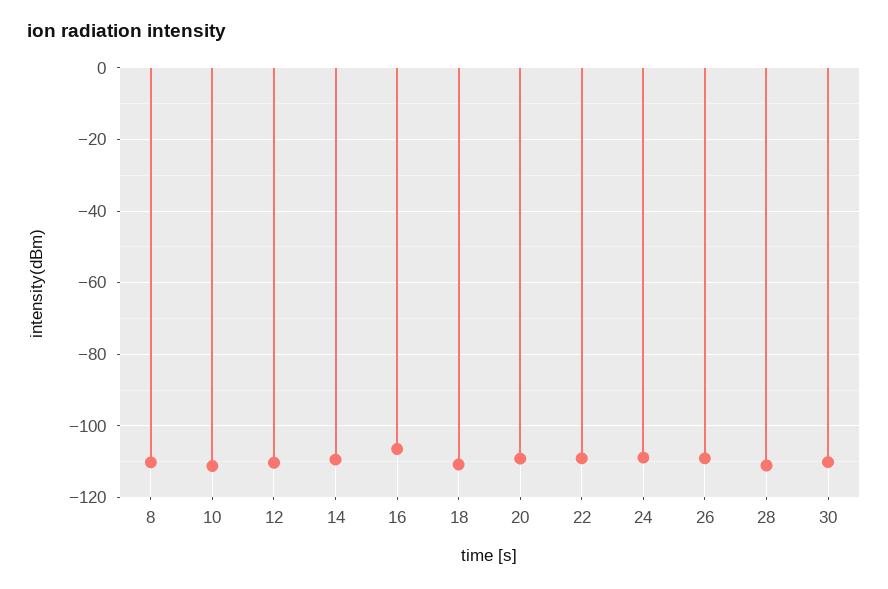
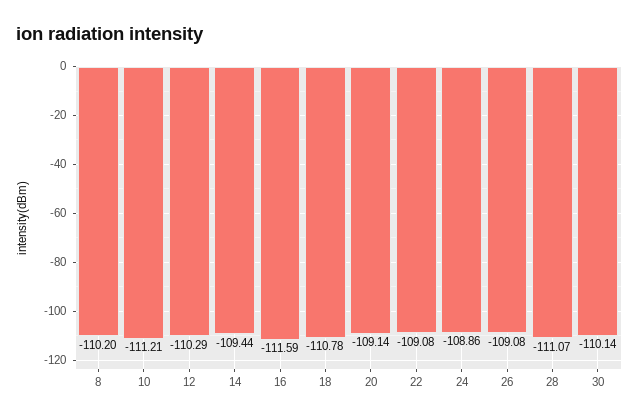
  {
    "8": -110.2,
    "10": -111.21,
    "12": -110.29,
    "14": -109.44,
-   "16": -106,
+   "16": -111.59,
    "18": -110.78,
    "20": -109.14,
    "22": -109.08,
    "24": -108.86,
    "26": -109.08,
    "28": -111.07,
    "30": -110.14
  }

